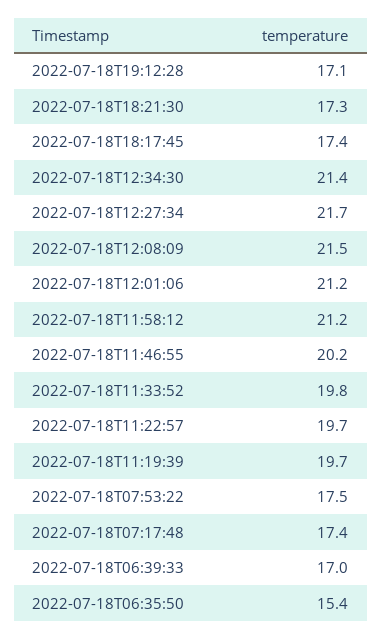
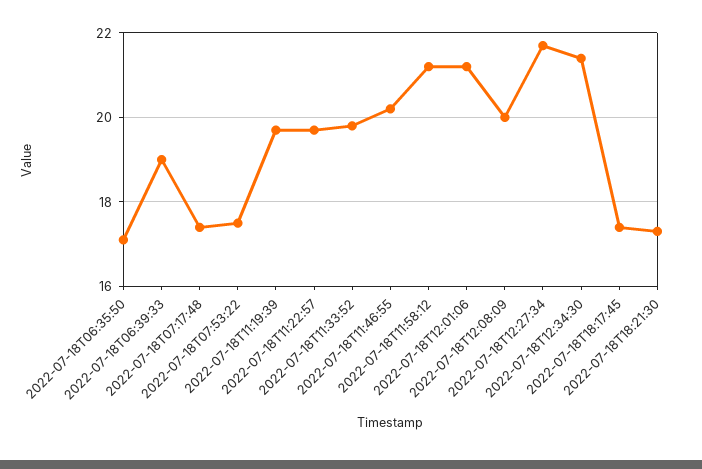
  {
-   "2022-07-18T19:12:28": 17.1,
    "2022-07-18T18:21:30": 17.3,
    "2022-07-18T18:17:45": 17.4,
    "2022-07-18T12:34:30": 21.4,
    "2022-07-18T12:27:34": 21.7,
-   "2022-07-18T12:08:09": 21.5,
+   "2022-07-18T12:08:09": 20,
    "2022-07-18T12:01:06": 21.2,
    "2022-07-18T11:58:12": 21.2,
    "2022-07-18T11:46:55": 20.2,
    "2022-07-18T11:33:52": 19.8,
    "2022-07-18T11:22:57": 19.7,
    "2022-07-18T11:19:39": 19.7,
    "2022-07-18T07:53:22": 17.5,
    "2022-07-18T07:17:48": 17.4,
-   "2022-07-18T06:39:33": 17,
+   "2022-07-18T06:39:33": 19,
-   "2022-07-18T06:35:50": 15.4
+   "2022-07-18T06:35:50": 17
  }

